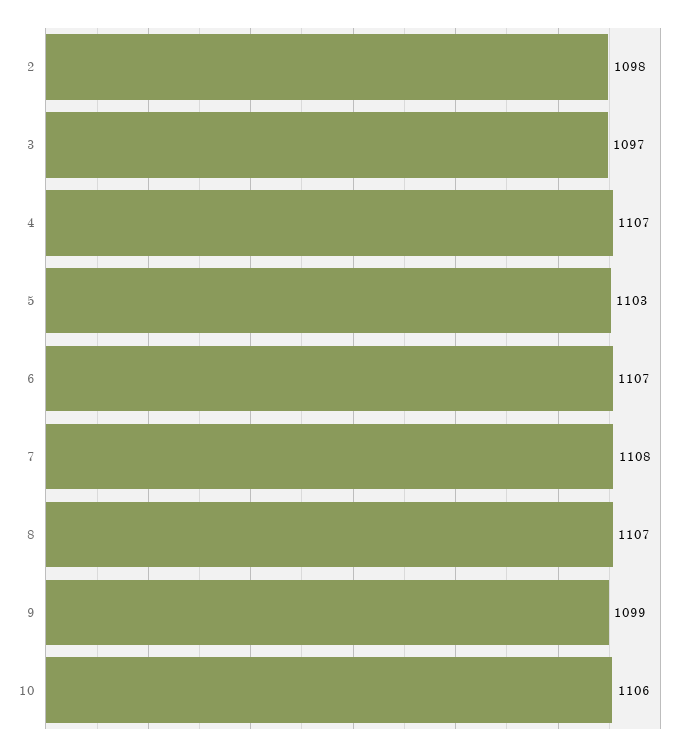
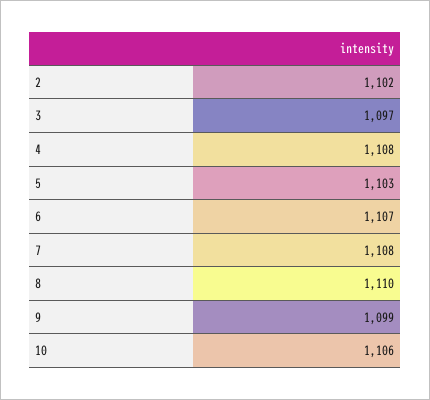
  {
-   "2": 1098,
+   "2": 1102,
    "3": 1097,
-   "4": 1107,
+   "4": 1108,
    "5": 1103,
    "6": 1107,
    "7": 1108,
-   "8": 1107,
+   "8": 1110,
    "9": 1099,
    "10": 1106
  }

